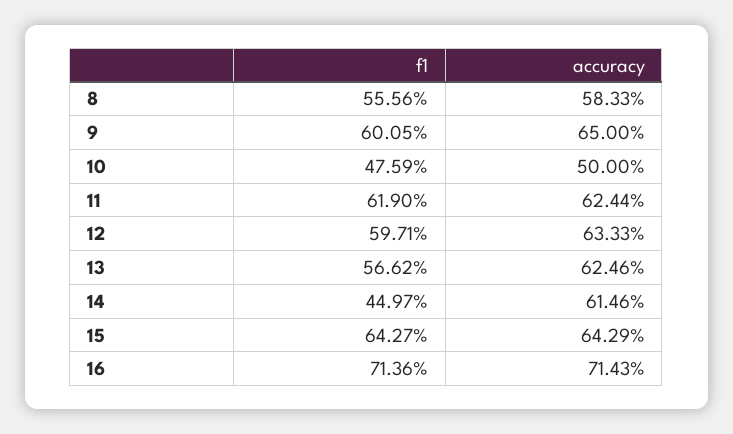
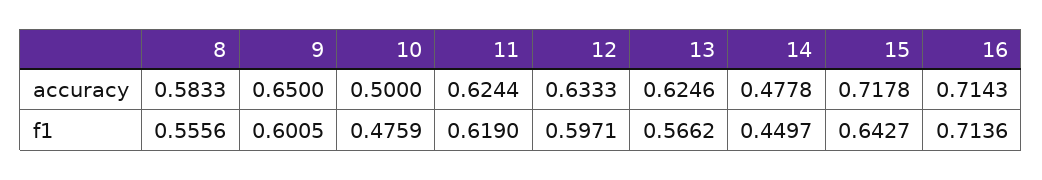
  {
    "f1": {
      "8": 0.5556,
      "9": 0.6005,
      "10": 0.4759,
      "11": 0.619,
      "12": 0.5971,
      "13": 0.5662,
      "14": 0.4497,
      "15": 0.6427,
      "16": 0.7136
    },
    "accuracy": {
      "8": 0.5833,
      "9": 0.65,
      "10": 0.5,
      "11": 0.6244,
      "12": 0.6333,
      "13": 0.6246,
-     "14": 0.6146,
+     "14": 0.4778,
-     "15": 0.6429,
+     "15": 0.7178,
      "16": 0.7143
    }
  }

